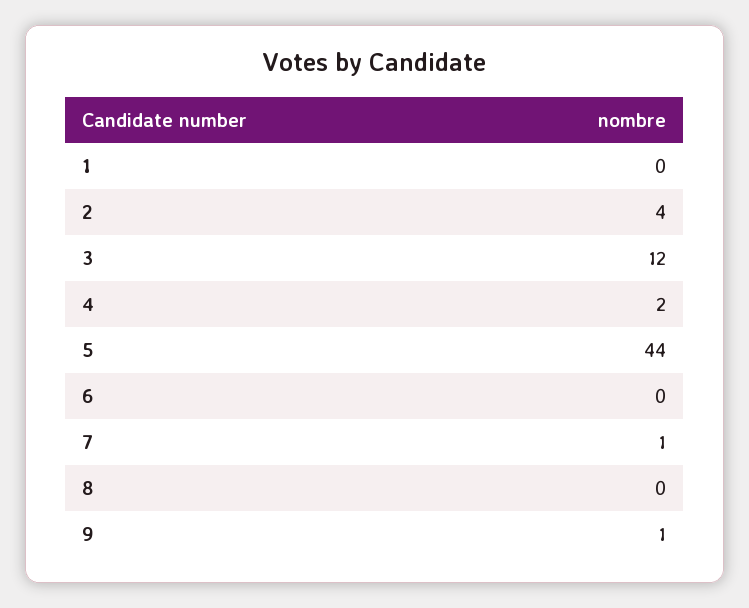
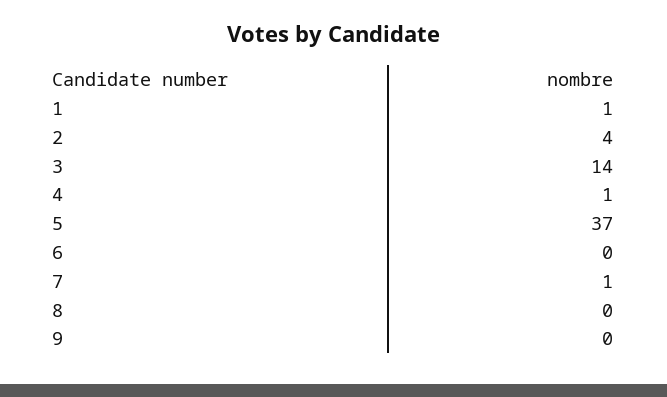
  {
-   "1": 0,
+   "1": 1,
    "2": 4,
-   "3": 12,
+   "3": 14,
-   "4": 2,
+   "4": 1,
-   "5": 44,
+   "5": 37,
    "6": 0,
    "7": 1,
    "8": 0,
-   "9": 1
+   "9": 0
  }

